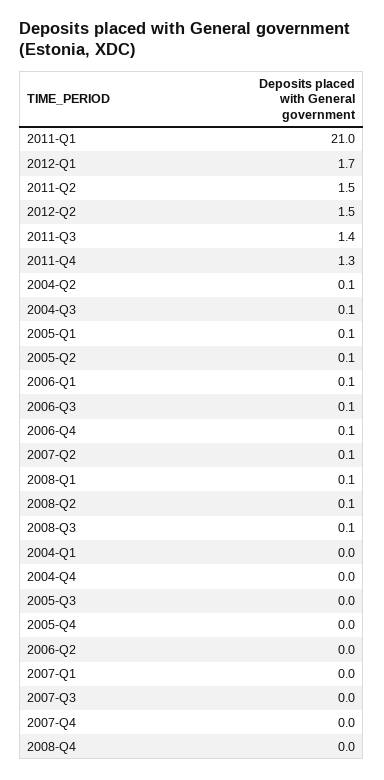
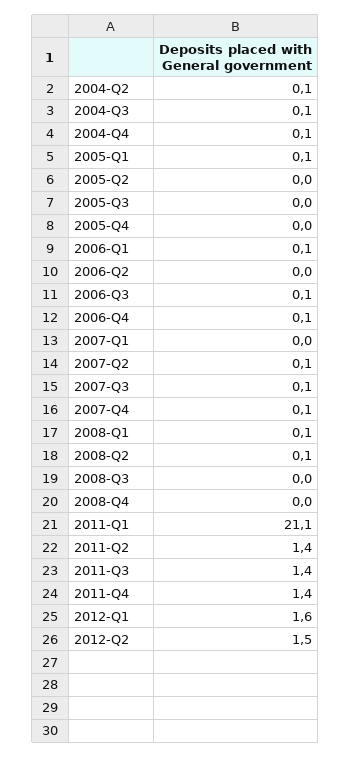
  {
-   "2011-Q1": 21,
+   "2011-Q1": 21.1,
-   "2012-Q1": 1.7,
+   "2012-Q1": 1.6,
-   "2011-Q2": 1.5,
+   "2011-Q2": 1.4,
    "2012-Q2": 1.5,
    "2011-Q3": 1.4,
-   "2011-Q4": 1.3,
+   "2011-Q4": 1.4,
    "2004-Q2": 0.1,
    "2004-Q3": 0.1,
    "2005-Q1": 0.1,
-   "2005-Q2": 0.1,
+   "2005-Q2": 0,
    "2006-Q1": 0.1,
    "2006-Q3": 0.1,
    "2006-Q4": 0.1,
    "2007-Q2": 0.1,
    "2008-Q1": 0.1,
    "2008-Q2": 0.1,
-   "2008-Q3": 0.1,
+   "2008-Q3": 0,
-   "2004-Q1": 0,
-   "2004-Q4": 0,
+   "2004-Q4": 0.1,
    "2005-Q3": 0,
    "2005-Q4": 0,
    "2006-Q2": 0,
    "2007-Q1": 0,
-   "2007-Q3": 0,
+   "2007-Q3": 0.1,
-   "2007-Q4": 0,
+   "2007-Q4": 0.1,
    "2008-Q4": 0
  }

